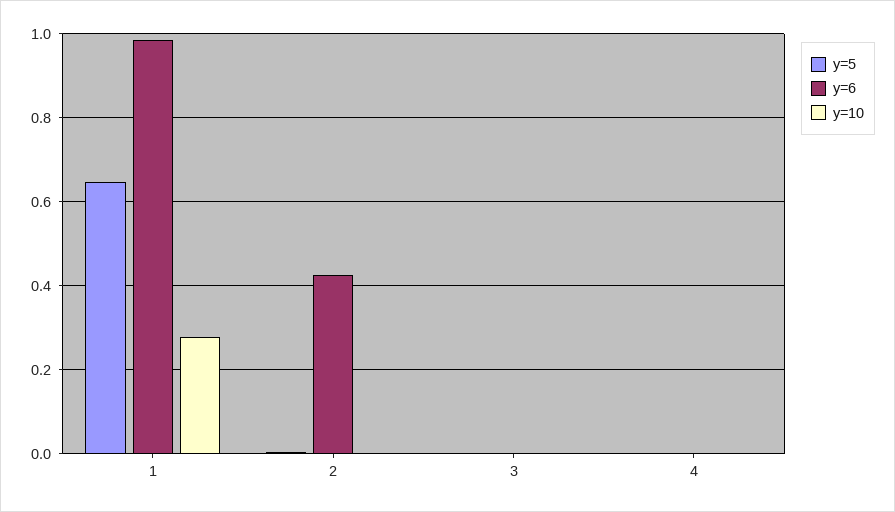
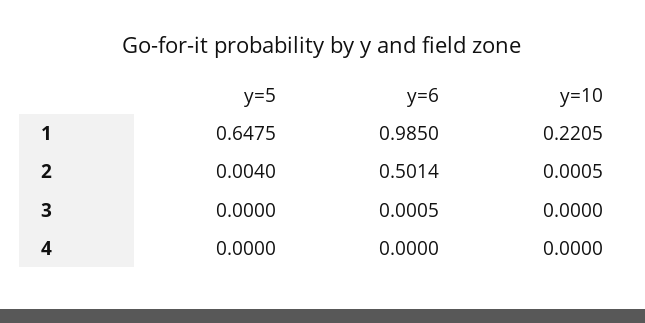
  {
    "y=5": {
      "1": 0.6475,
      "2": 0.004,
      "3": 0,
      "4": 0
    },
    "y=6": {
      "1": 0.985,
-     "2": 0.42,
+     "2": 0.5014,
      "3": 0.0005,
      "4": 0
    },
    "y=10": {
-     "1": 0.28,
+     "1": 0.2205,
      "2": 0.0005,
      "3": 0,
      "4": 0
    }
  }

